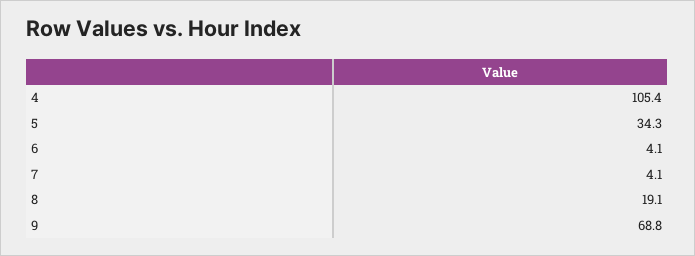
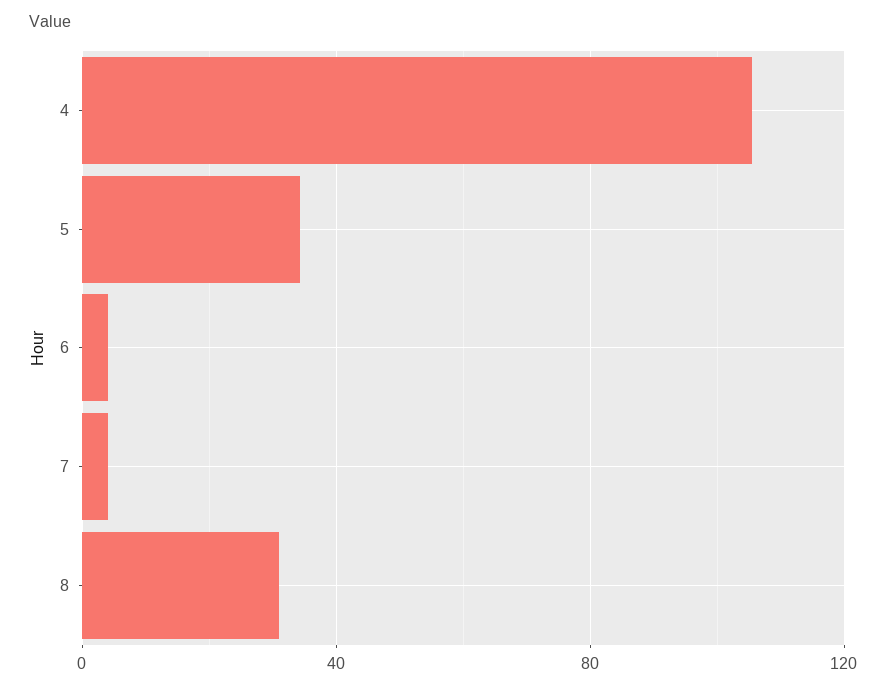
  {
    "4": 105.4,
    "5": 34.3,
    "6": 4.1,
    "7": 4.1,
-   "8": 19.1,
+   "8": 30
-   "9": 68.8
  }

